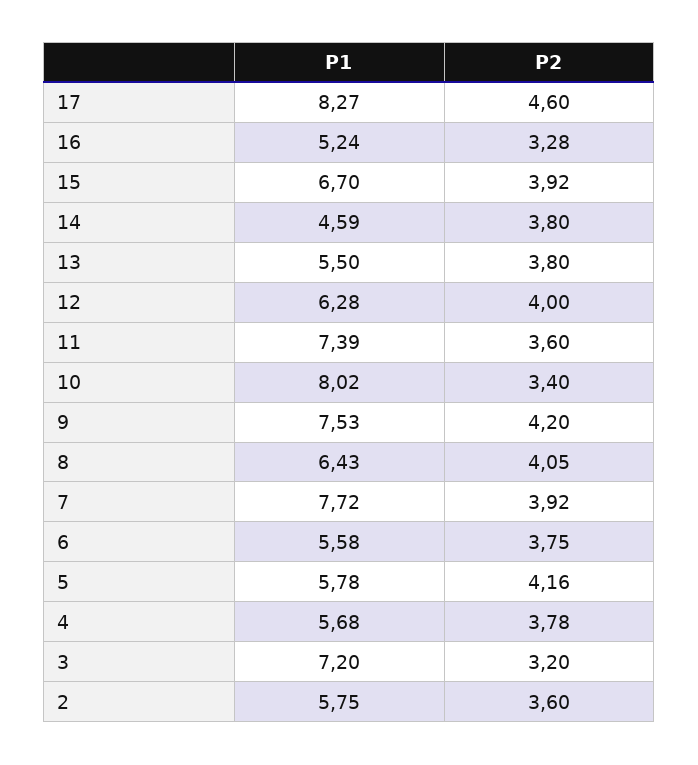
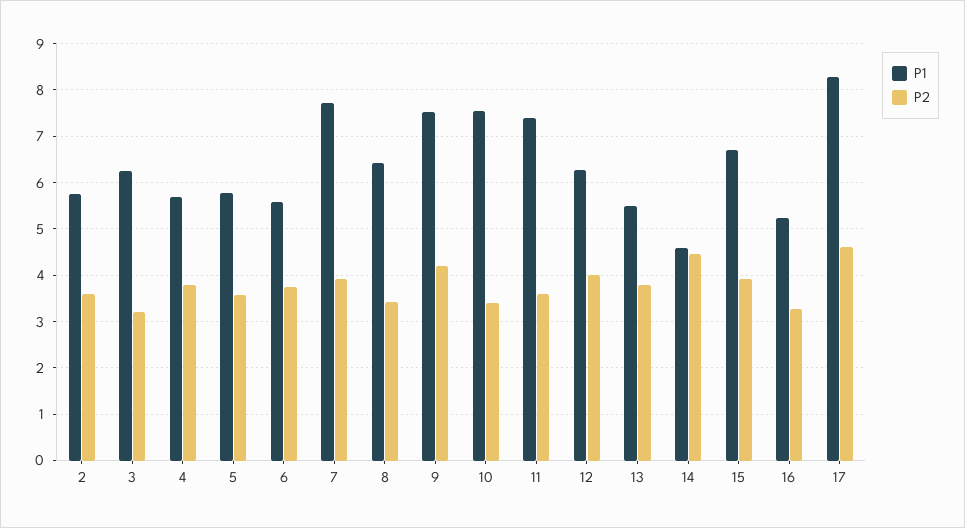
  {
    "P1": {
      "17": 8.27,
      "16": 5.24,
      "15": 6.7,
      "14": 4.59,
      "13": 5.5,
      "12": 6.28,
      "11": 7.39,
-     "10": 8.02,
+     "10": 7.6,
      "9": 7.53,
      "8": 6.43,
      "7": 7.72,
      "6": 5.58,
      "5": 5.78,
      "4": 5.68,
-     "3": 7.2,
+     "3": 6.2,
      "2": 5.75
    },
    "P2": {
      "17": 4.6,
      "16": 3.28,
      "15": 3.92,
-     "14": 3.8,
+     "14": 4.4,
      "13": 3.8,
      "12": 4,
      "11": 3.6,
      "10": 3.4,
      "9": 4.2,
-     "8": 4.05,
+     "8": 3.4,
      "7": 3.92,
      "6": 3.75,
-     "5": 4.16,
+     "5": 3.6,
      "4": 3.78,
      "3": 3.2,
      "2": 3.6
    }
  }

